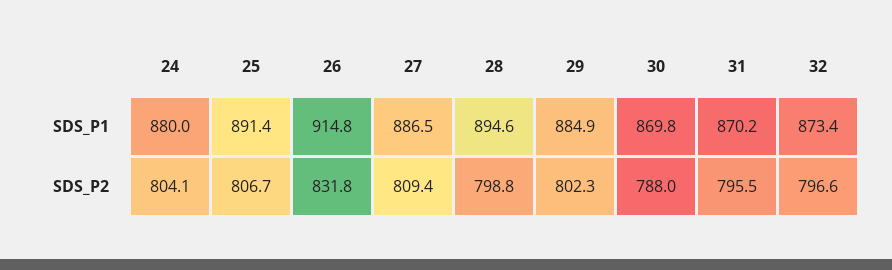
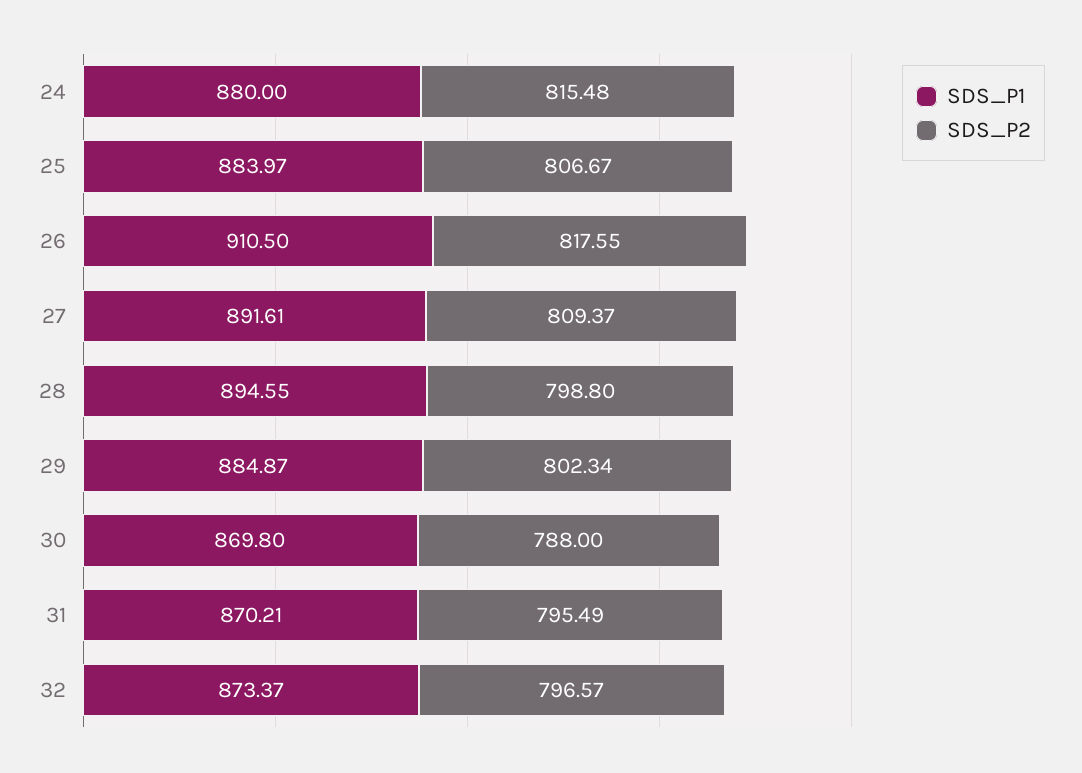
  {
    "SDS_P1": {
      "24": 880,
-     "25": 891.4,
+     "25": 883.97,
-     "26": 914.8,
+     "26": 910.5,
-     "27": 886.5,
+     "27": 891.61,
      "28": 894.55,
      "29": 884.87,
      "30": 869.8,
      "31": 870.21,
      "32": 873.37
    },
    "SDS_P2": {
-     "24": 804.1,
+     "24": 815.48,
      "25": 806.67,
-     "26": 831.8,
+     "26": 817.55,
      "27": 809.37,
      "28": 798.8,
      "29": 802.34,
      "30": 788,
      "31": 795.49,
      "32": 796.57
    }
  }

